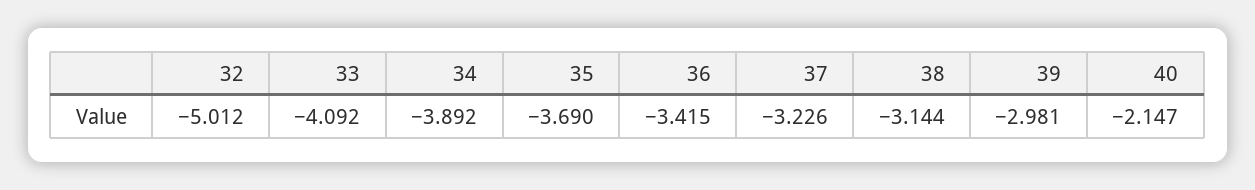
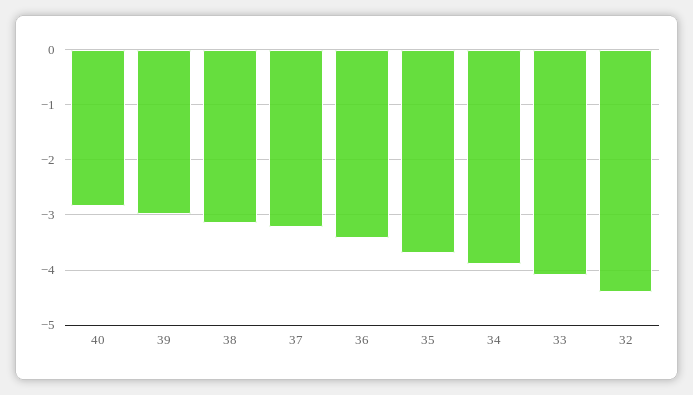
  {
-   "32": -5.012,
+   "32": -4.4,
    "33": -4.092,
    "34": -3.892,
    "35": -3.69,
    "36": -3.415,
    "37": -3.226,
    "38": -3.144,
    "39": -2.981,
-   "40": -2.147
+   "40": -2.8
  }

